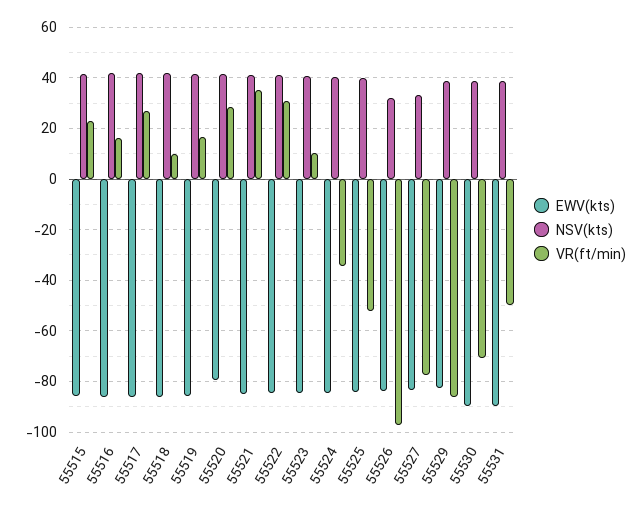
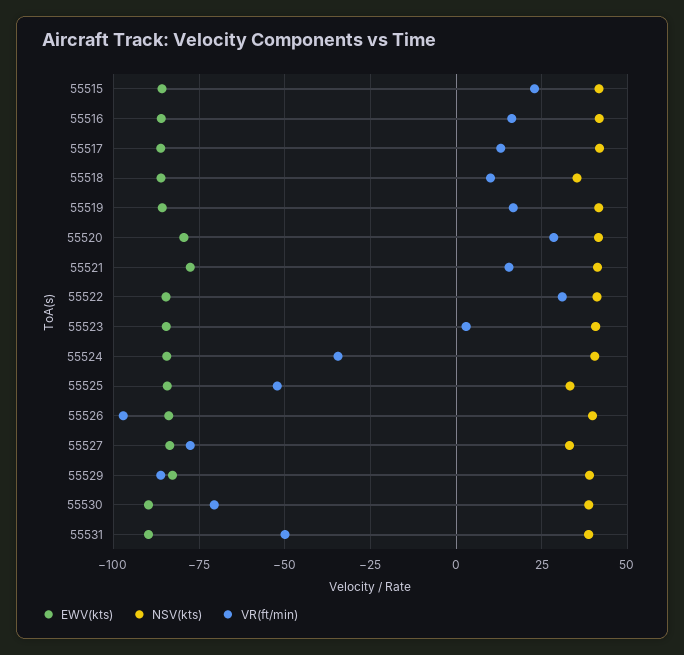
  {
    "EWV(kts)": {
      "55515": -85,
      "55516": -85,
      "55517": -85,
      "55518": -85,
      "55519": -85,
      "55520": -80,
-     "55521": -85,
+     "55521": -77.5,
      "55522": -85,
      "55523": -85,
      "55524": -85,
      "55525": -85,
      "55526": -85,
      "55527": -82.5,
      "55529": -82.5,
      "55530": -90,
      "55531": -90
    },
    "NSV(kts)": {
      "55515": 42.5,
      "55516": 42.5,
      "55517": 42.5,
-     "55518": 42.5,
+     "55518": 35,
      "55519": 42.5,
      "55520": 42.5,
      "55521": 42.5,
      "55522": 40,
      "55523": 40,
      "55524": 40,
-     "55525": 40,
+     "55525": 32.5,
-     "55526": 32.5,
+     "55526": 40,
      "55527": 32.5,
      "55529": 40,
      "55530": 37.5,
      "55531": 37.5
    },
    "VR(ft/min)": {
      "55515": 22.5,
      "55516": 17.5,
-     "55517": 27.5,
+     "55517": 12.5,
      "55518": 10,
      "55519": 17.5,
      "55520": 27.5,
-     "55521": 35,
+     "55521": 15,
      "55522": 30,
-     "55523": 10,
+     "55523": 2.5,
      "55524": -35,
      "55525": -52.5,
      "55526": -97.5,
      "55527": -77.5,
      "55529": -85,
      "55530": -70,
      "55531": -50
    }
  }

